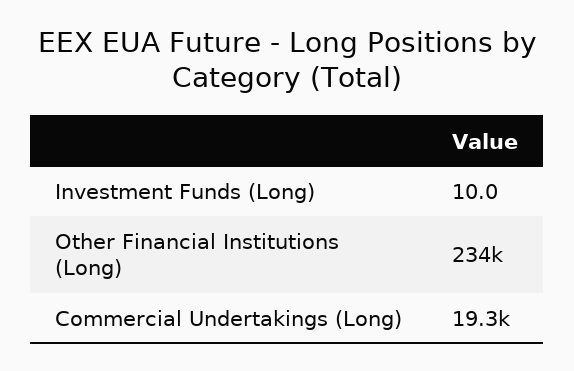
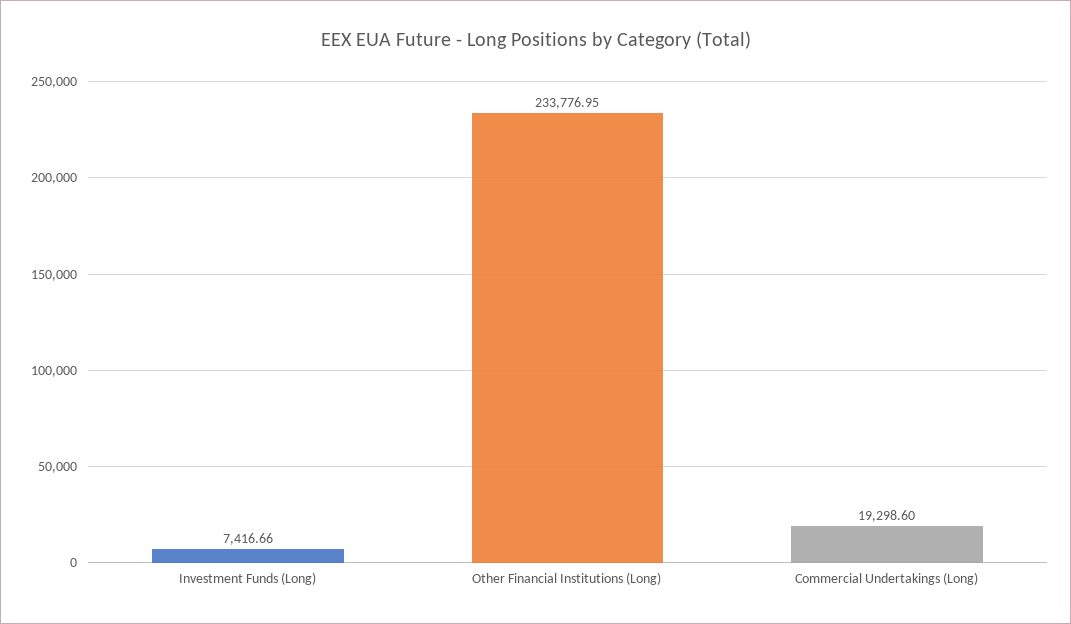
  {
-   "Investment Funds (Long)": 10,
+   "Investment Funds (Long)": 7416.66,
    "Other Financial Institutions (Long)": 233776.95,
    "Commercial Undertakings (Long)": 19298.6
  }

